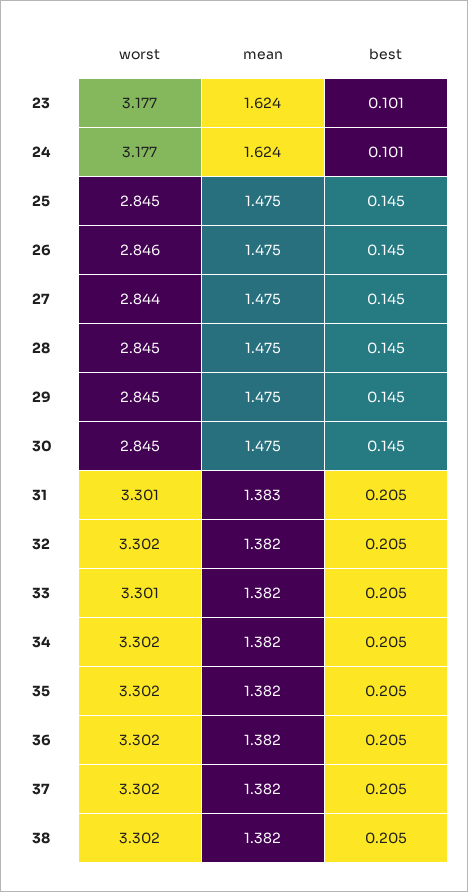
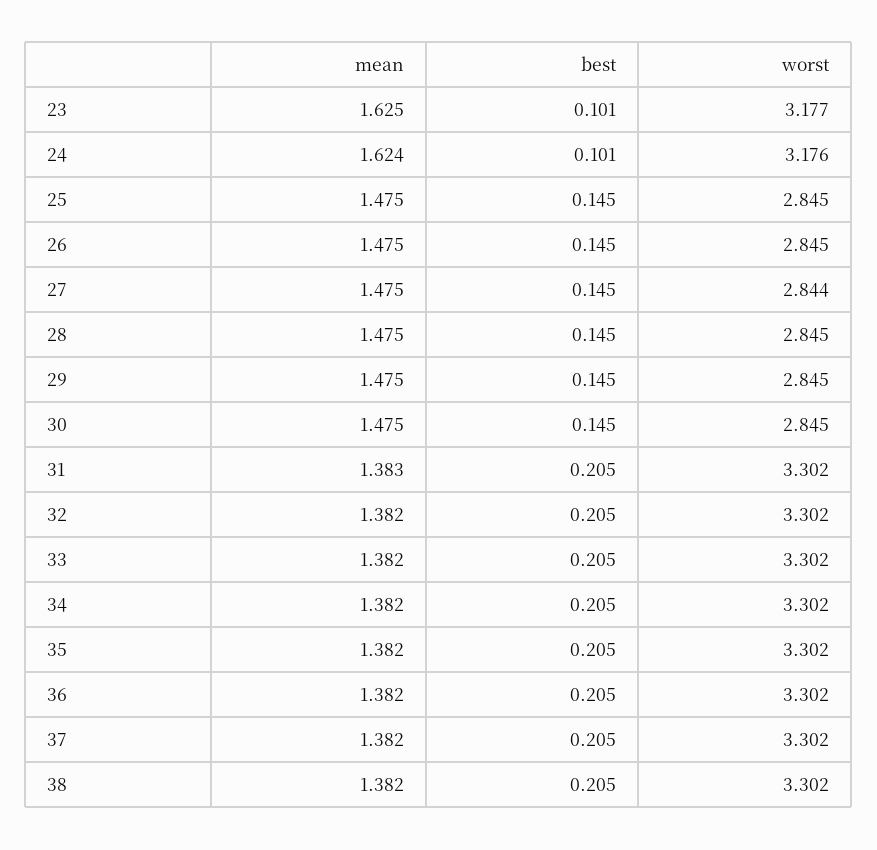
  {
    "worst": {
      "23": 3.177,
-     "24": 3.177,
+     "24": 3.176,
      "25": 2.845,
-     "26": 2.846,
+     "26": 2.845,
      "27": 2.844,
      "28": 2.845,
      "29": 2.845,
      "30": 2.845,
-     "31": 3.301,
+     "31": 3.302,
      "32": 3.302,
-     "33": 3.301,
+     "33": 3.302,
      "34": 3.302,
      "35": 3.302,
      "36": 3.302,
      "37": 3.302,
      "38": 3.302
    },
    "mean": {
-     "23": 1.624,
+     "23": 1.625,
      "24": 1.624,
      "25": 1.475,
      "26": 1.475,
      "27": 1.475,
      "28": 1.475,
      "29": 1.475,
      "30": 1.475,
      "31": 1.383,
      "32": 1.382,
      "33": 1.382,
      "34": 1.382,
      "35": 1.382,
      "36": 1.382,
      "37": 1.382,
      "38": 1.382
    },
    "best": {
      "23": 0.101,
      "24": 0.101,
      "25": 0.145,
      "26": 0.145,
      "27": 0.145,
      "28": 0.145,
      "29": 0.145,
      "30": 0.145,
      "31": 0.205,
      "32": 0.205,
      "33": 0.205,
      "34": 0.205,
      "35": 0.205,
      "36": 0.205,
      "37": 0.205,
      "38": 0.205
    }
  }

